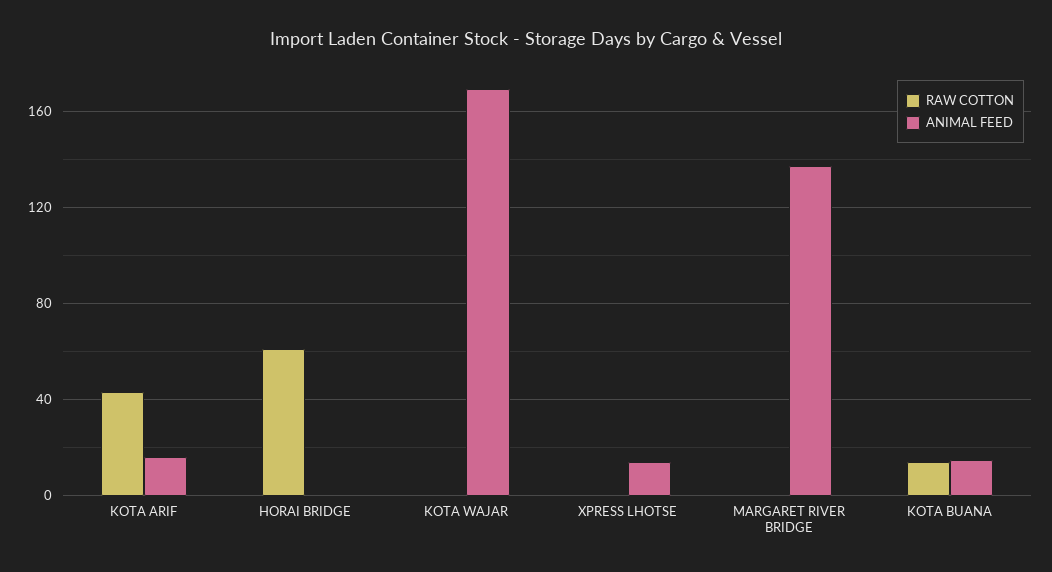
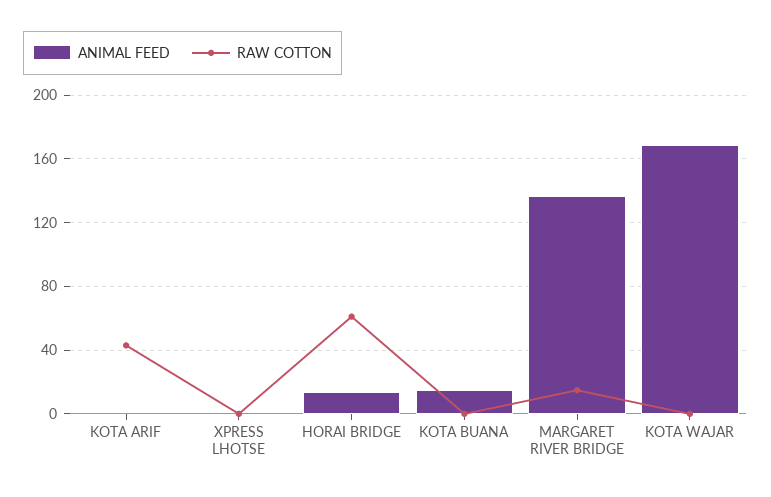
  {
    "RAW COTTON": {
      "KOTA ARIF": 45,
      "HORAI BRIDGE": 60,
      "KOTA WAJAR": 0,
      "XPRESS LHOTSE": 0,
-     "MARGARET RIVER BRIDGE": 0,
+     "MARGARET RIVER BRIDGE": 15,
-     "KOTA BUANA": 15
+     "KOTA BUANA": 0
    },
    "ANIMAL FEED": {
-     "KOTA ARIF": 15,
+     "KOTA ARIF": 0,
-     "HORAI BRIDGE": 0,
+     "HORAI BRIDGE": 15,
      "KOTA WAJAR": 170,
-     "XPRESS LHOTSE": 15,
+     "XPRESS LHOTSE": 0,
      "MARGARET RIVER BRIDGE": 135,
      "KOTA BUANA": 15
    }
  }

